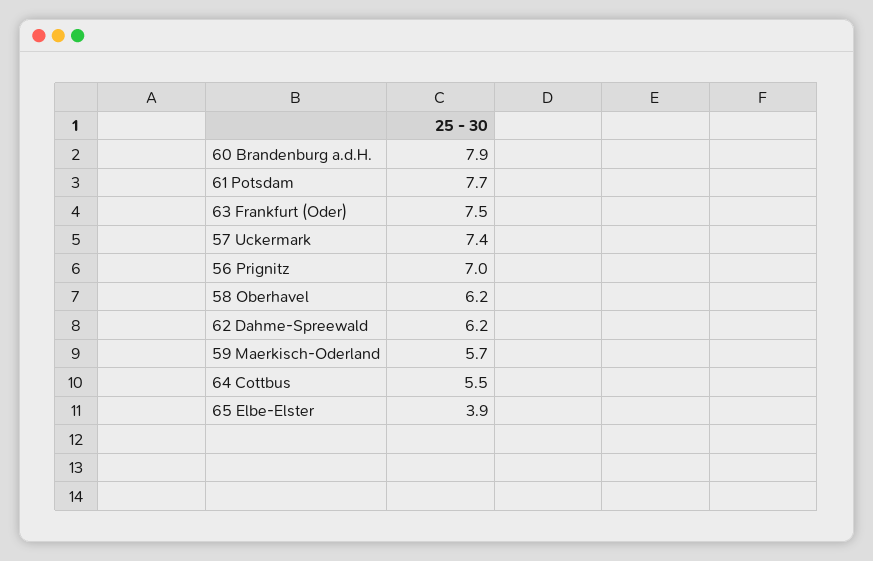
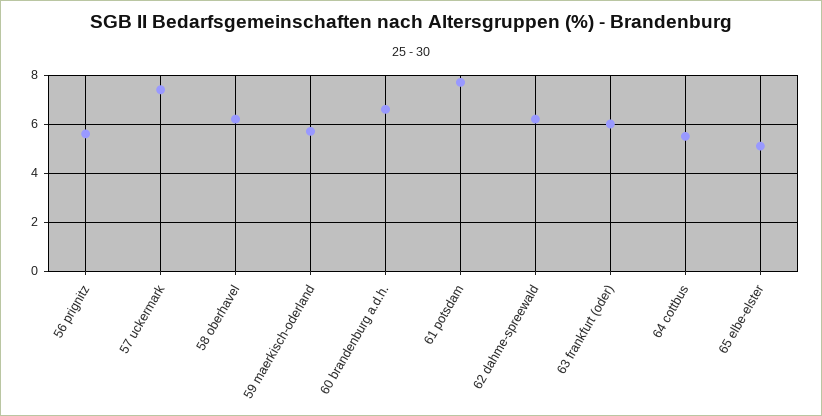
  {
-   "60 Brandenburg a.d.H.": 7.9,
+   "60 Brandenburg a.d.H.": 6.5,
    "61 Potsdam": 7.7,
-   "63 Frankfurt (Oder)": 7.5,
+   "63 Frankfurt (Oder)": 6,
    "57 Uckermark": 7.4,
-   "56 Prignitz": 7,
+   "56 Prignitz": 5.5,
    "58 Oberhavel": 6.2,
    "62 Dahme-Spreewald": 6.2,
    "59 Maerkisch-Oderland": 5.7,
    "64 Cottbus": 5.5,
-   "65 Elbe-Elster": 3.9
+   "65 Elbe-Elster": 5
  }

